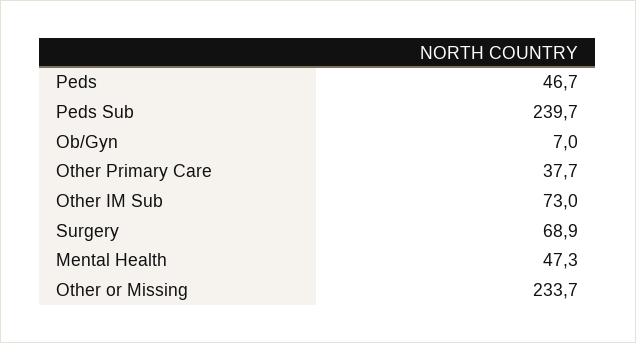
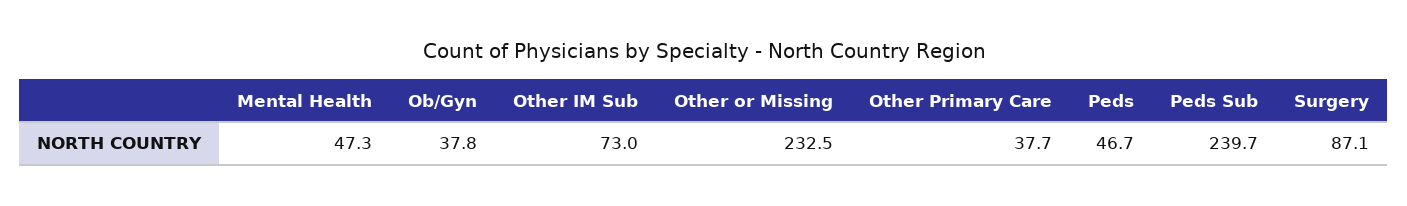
  {
    "Peds": 46.7,
    "Peds Sub": 239.7,
-   "Ob/Gyn": 7,
+   "Ob/Gyn": 37.8,
    "Other Primary Care": 37.7,
    "Other IM Sub": 73,
-   "Surgery": 68.9,
+   "Surgery": 87.1,
    "Mental Health": 47.3,
-   "Other or Missing": 233.7
+   "Other or Missing": 232.5
  }

